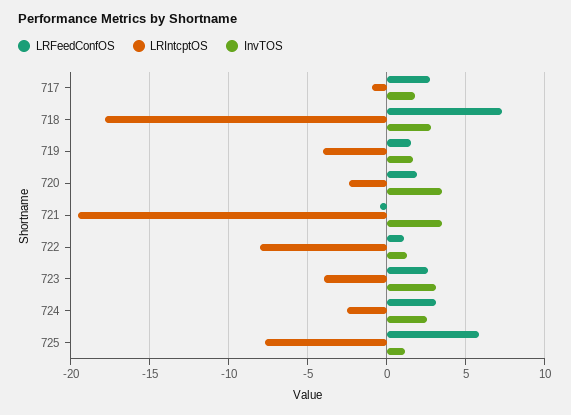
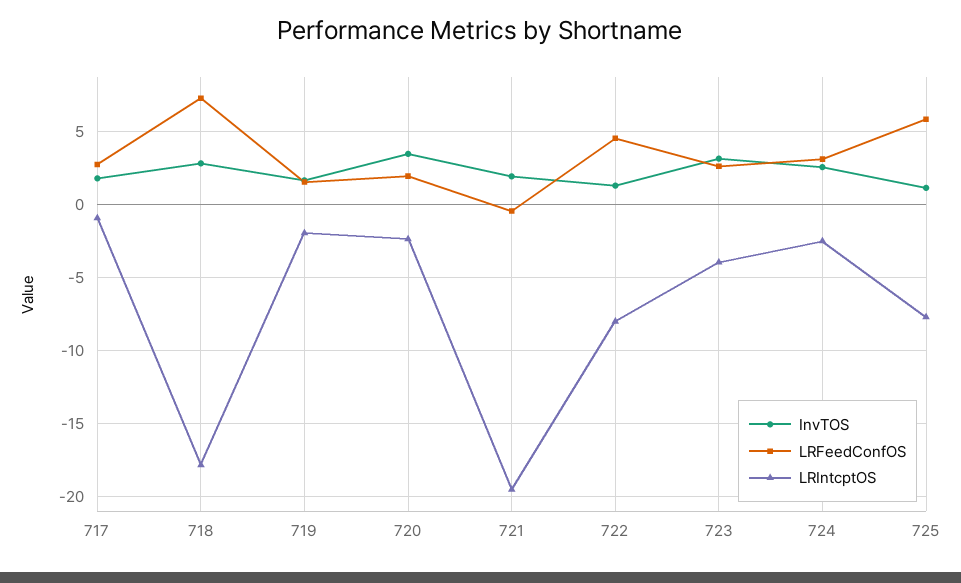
  {
    "LRFeedConfOS": {
      "717": 2.5,
      "718": 7.5,
      "719": 1.5,
      "720": 2,
      "721": -0.5,
-     "722": 1,
+     "722": 4.5,
      "723": 2.5,
      "724": 3,
      "725": 6
    },
    "LRIntcptOS": {
      "717": -1,
      "718": -18,
-     "719": -4,
+     "719": -2,
      "720": -2.5,
      "721": -19.5,
      "722": -8,
      "723": -4,
      "724": -2.5,
      "725": -7.5
    },
    "InvTOS": {
      "717": 2,
      "718": 3,
      "719": 1.5,
      "720": 3.5,
-     "721": 3.5,
+     "721": 2,
      "722": 1.5,
      "723": 3,
      "724": 2.5,
      "725": 1
    }
  }

